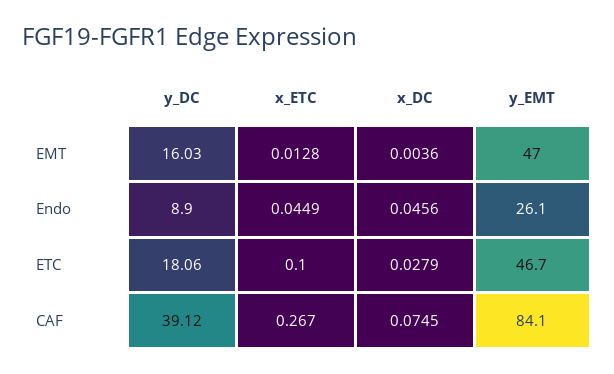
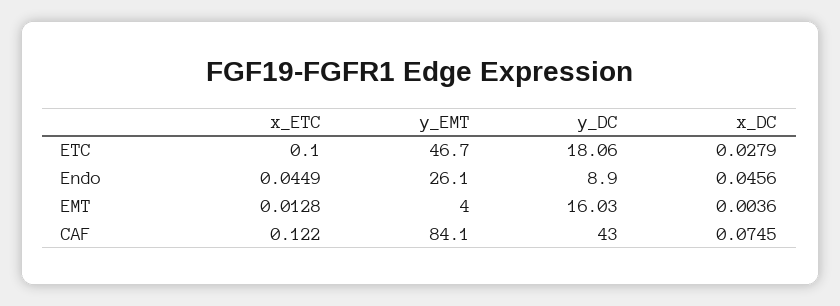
  {
    "y_DC": {
      "EMT": 16.03,
      "Endo": 8.9,
      "ETC": 18.06,
-     "CAF": 39.12
+     "CAF": 43
    },
    "x_ETC": {
      "EMT": 0.0128,
      "Endo": 0.0449,
      "ETC": 0.1,
-     "CAF": 0.267
+     "CAF": 0.122
    },
    "x_DC": {
      "EMT": 0.0036,
      "Endo": 0.0456,
      "ETC": 0.0279,
      "CAF": 0.0745
    },
    "y_EMT": {
-     "EMT": 47,
+     "EMT": 4,
      "Endo": 26.1,
      "ETC": 46.7,
      "CAF": 84.1
    }
  }

